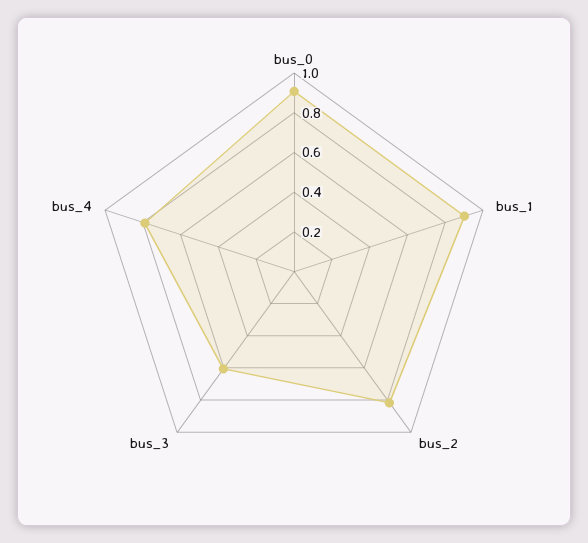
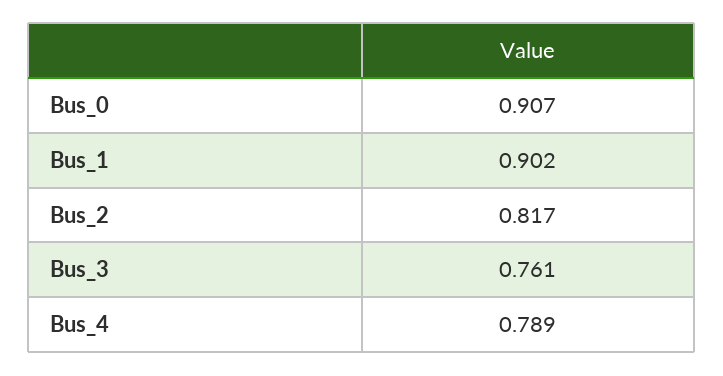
  {
    "bus_0": 0.907,
    "bus_1": 0.902,
    "bus_2": 0.817,
-   "bus_3": 0.6,
+   "bus_3": 0.761,
    "bus_4": 0.789
  }

